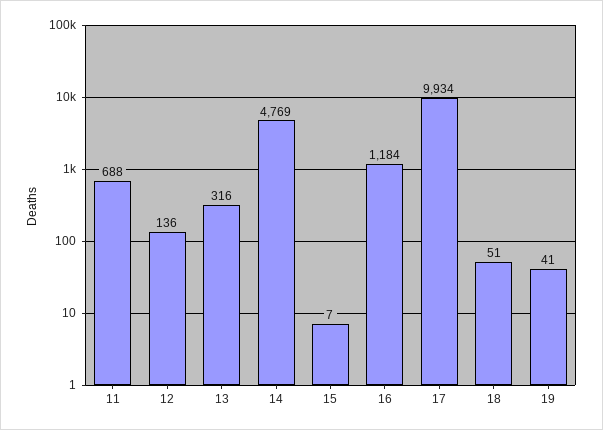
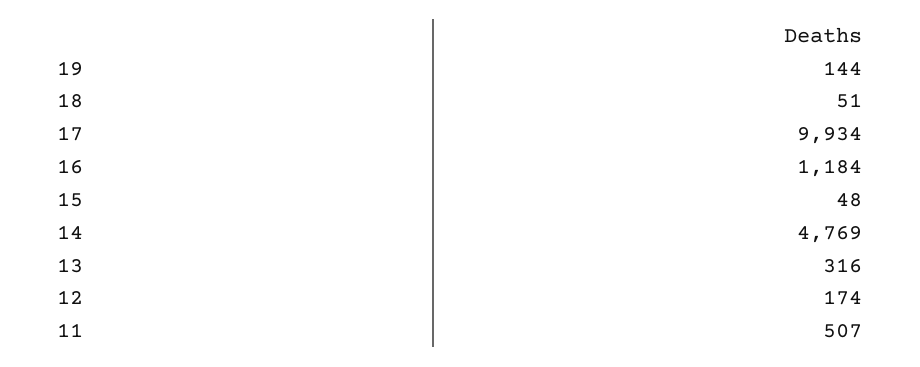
  {
-   "11": 688,
+   "11": 507,
-   "12": 136,
+   "12": 174,
    "13": 316,
    "14": 4769,
-   "15": 7,
+   "15": 48,
    "16": 1184,
    "17": 9934,
    "18": 51,
-   "19": 41
+   "19": 144
  }

